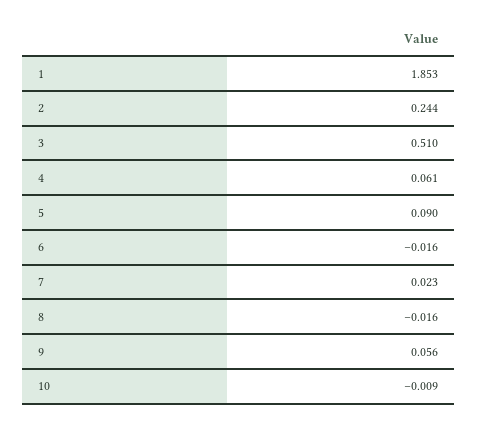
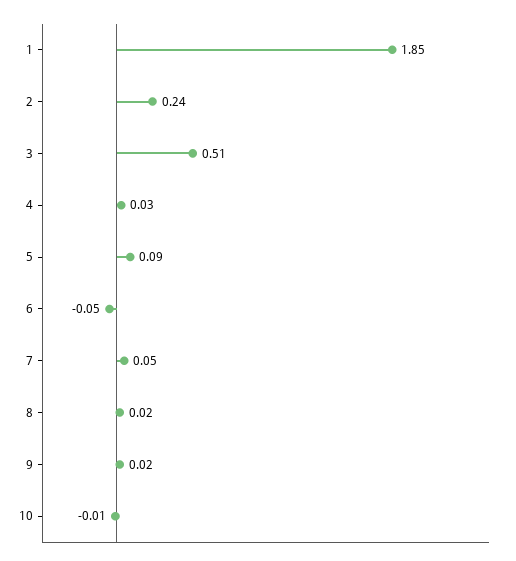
  {
    "1": 1.853,
    "2": 0.244,
    "3": 0.51,
-   "4": 0.061,
+   "4": 0.03,
    "5": 0.09,
-   "6": -0.016,
+   "6": -0.05,
-   "7": 0.023,
+   "7": 0.05,
-   "8": -0.016,
+   "8": 0.02,
-   "9": 0.056,
+   "9": 0.02,
    "10": -0.009
  }

